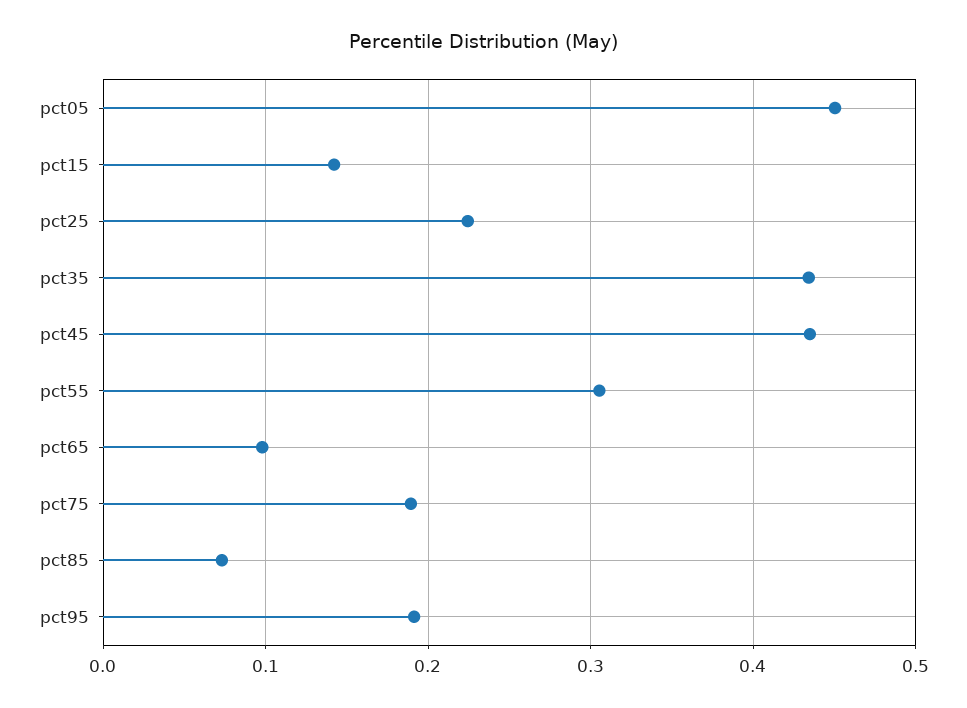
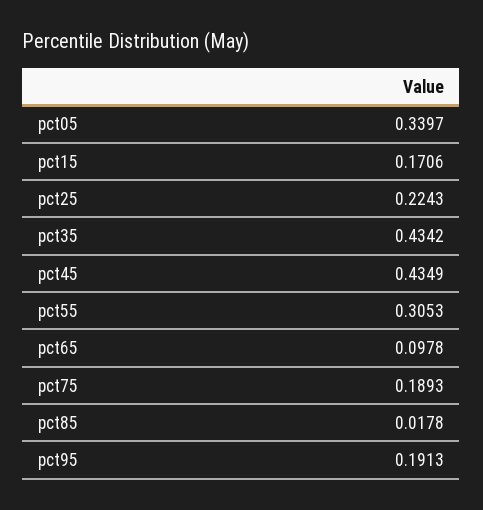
  {
-   "pct05": 0.45,
+   "pct05": 0.3397,
-   "pct15": 0.14,
+   "pct15": 0.1706,
    "pct25": 0.2243,
    "pct35": 0.4342,
    "pct45": 0.4349,
    "pct55": 0.3053,
    "pct65": 0.0978,
    "pct75": 0.1893,
-   "pct85": 0.07,
+   "pct85": 0.0178,
    "pct95": 0.1913
  }

